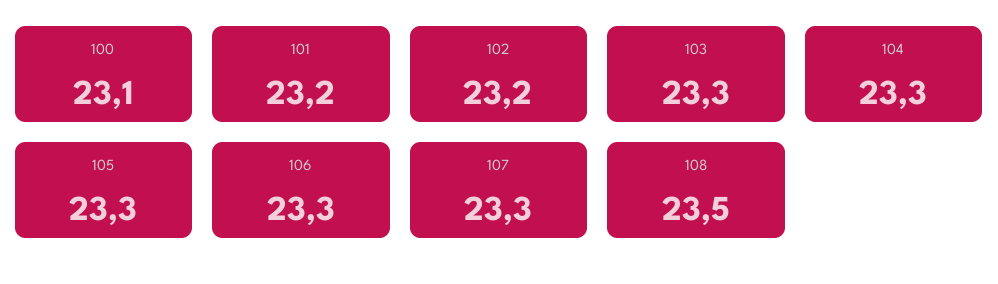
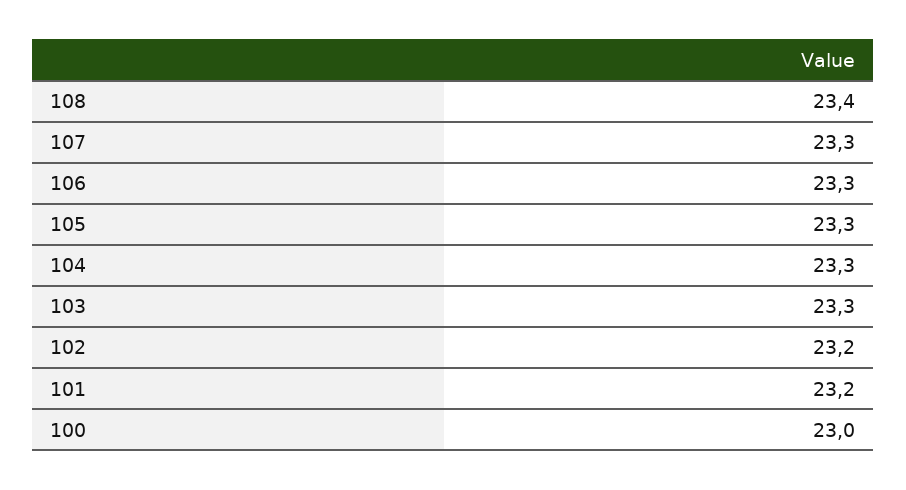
  {
-   "100": 23.1,
+   "100": 23,
    "101": 23.2,
    "102": 23.2,
    "103": 23.3,
    "104": 23.3,
    "105": 23.3,
    "106": 23.3,
    "107": 23.3,
-   "108": 23.5
+   "108": 23.4
  }

